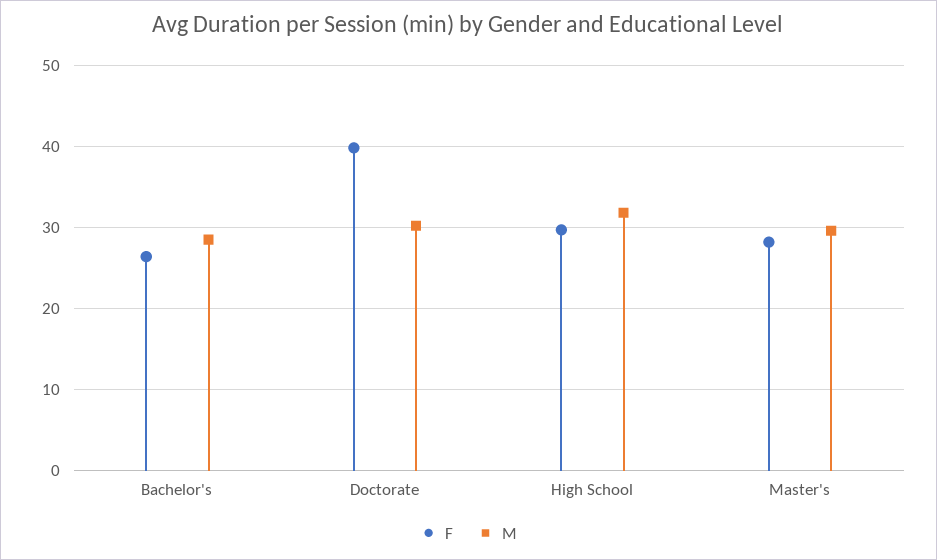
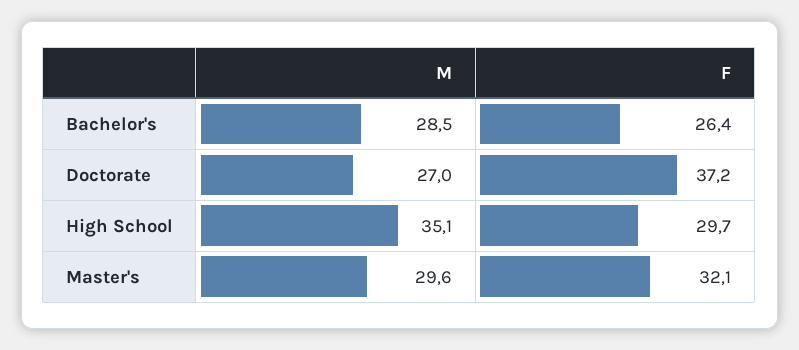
  {
    "F": {
      "Bachelor's": 26.4,
-     "Doctorate": 40,
+     "Doctorate": 37.2,
      "High School": 29.7,
-     "Master's": 28
+     "Master's": 32.1
    },
    "M": {
      "Bachelor's": 28.5,
-     "Doctorate": 30,
+     "Doctorate": 27,
-     "High School": 32,
+     "High School": 35.1,
      "Master's": 29.6
    }
  }

